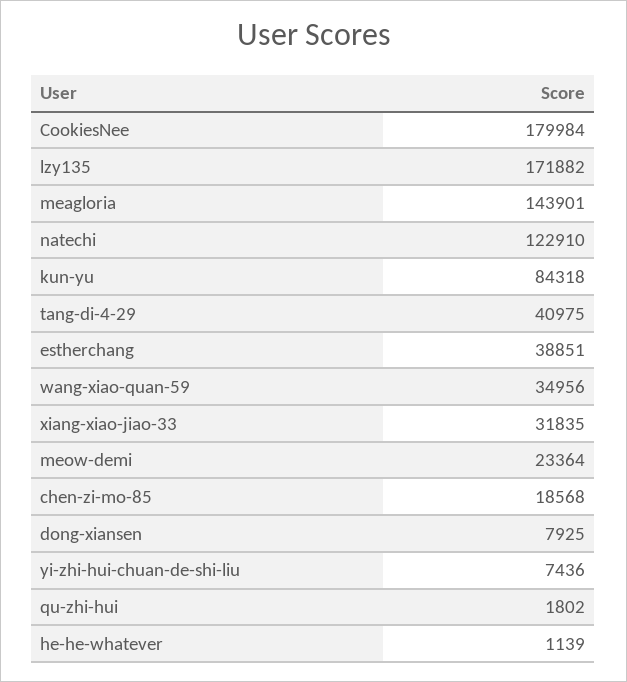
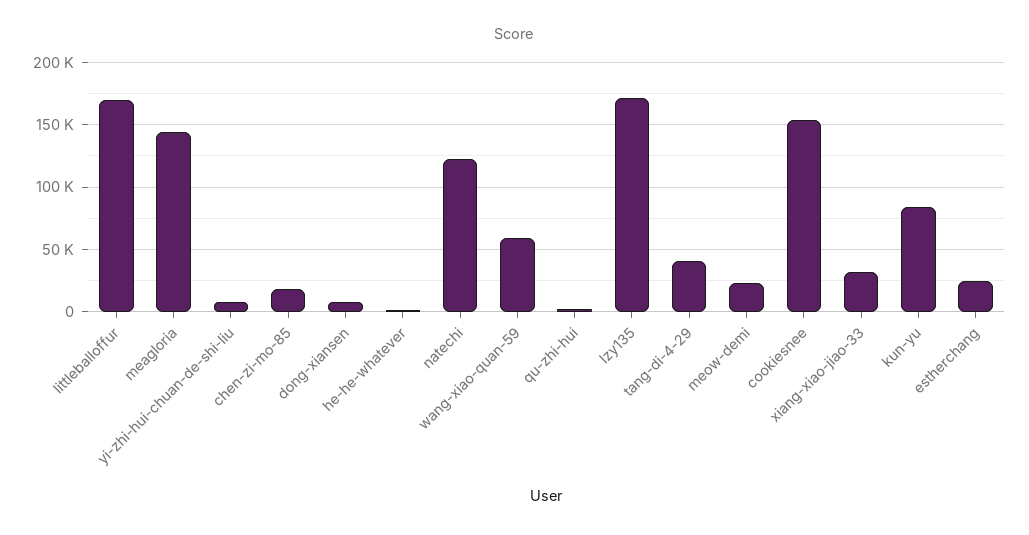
  {
-   "CookiesNee": 179984,
+   "CookiesNee": 155000,
    "lzy135": 171882,
    "meagloria": 143901,
    "natechi": 122910,
    "kun-yu": 84318,
    "tang-di-4-29": 40975,
-   "estherchang": 38851,
+   "estherchang": 25000,
-   "wang-xiao-quan-59": 34956,
+   "wang-xiao-quan-59": 60000,
    "xiang-xiao-jiao-33": 31835,
    "meow-demi": 23364,
    "chen-zi-mo-85": 18568,
    "dong-xiansen": 7925,
    "yi-zhi-hui-chuan-de-shi-liu": 7436,
    "qu-zhi-hui": 1802,
-   "he-he-whatever": 1139
+   "he-he-whatever": 1139,
+   "littleballoffur": 170000
  }

